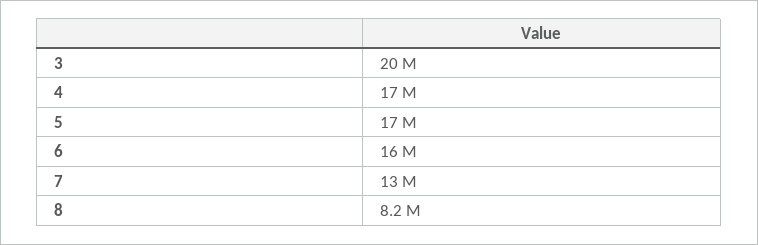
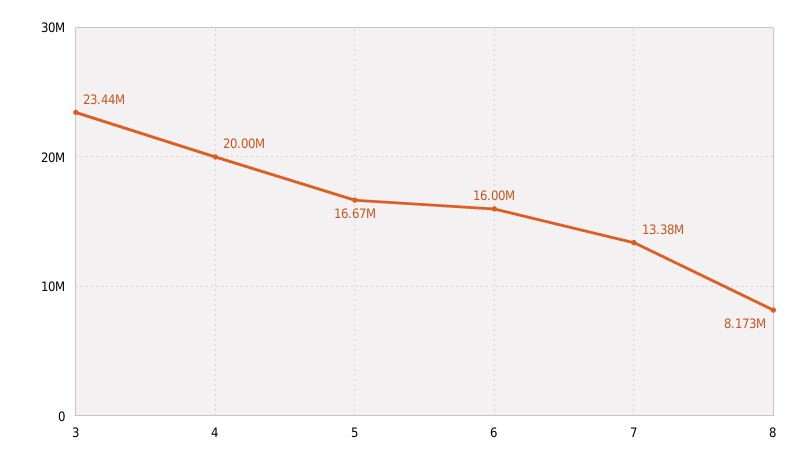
  {
-   "3": 20000000,
+   "3": 23440000,
-   "4": 17000000,
+   "4": 20000000,
    "5": 16670000,
    "6": 16000000,
    "7": 13380000,
    "8": 8173000
  }

